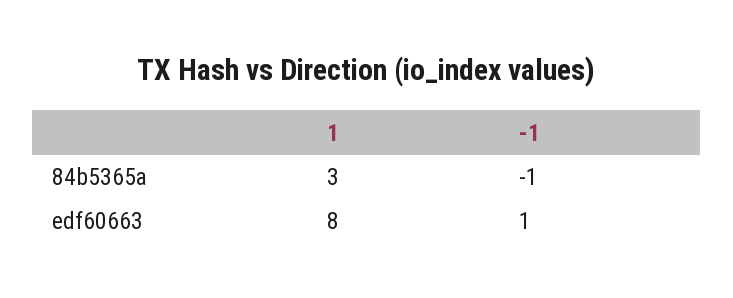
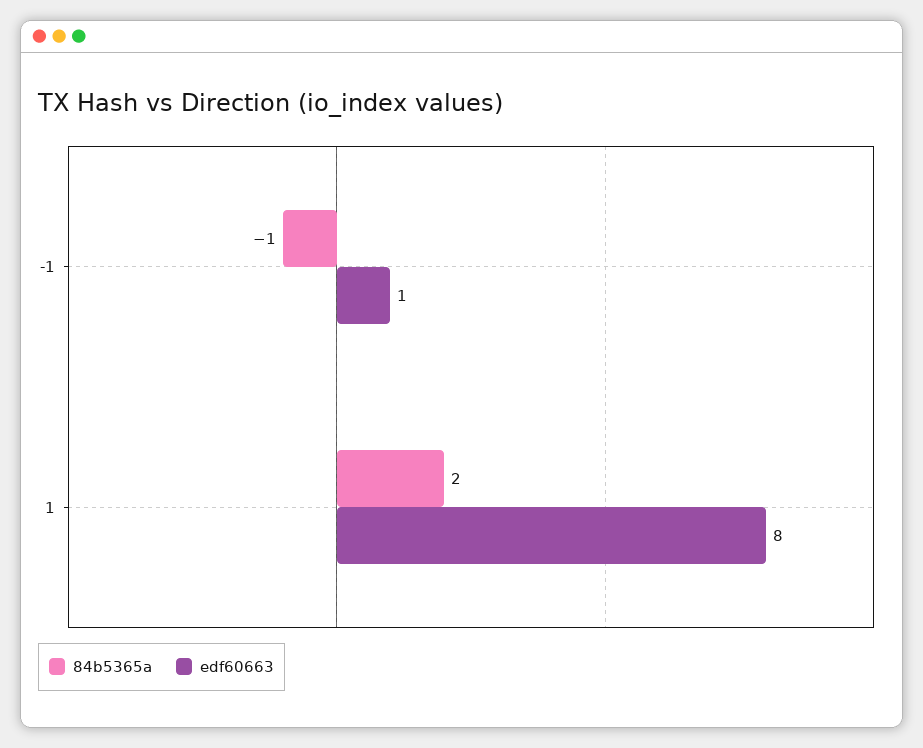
  {
    "84b5365a": {
-     "1": 3,
+     "1": 2,
      "-1": -1
    },
    "edf60663": {
      "1": 8,
      "-1": 1
    }
  }

